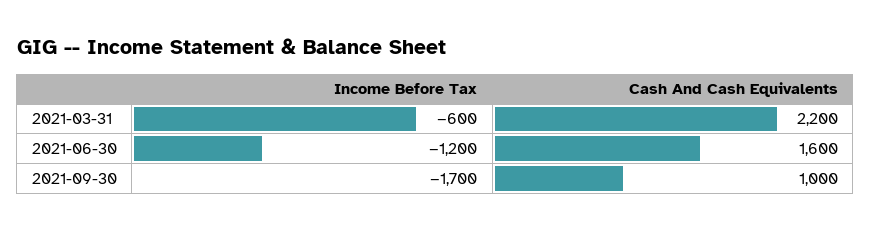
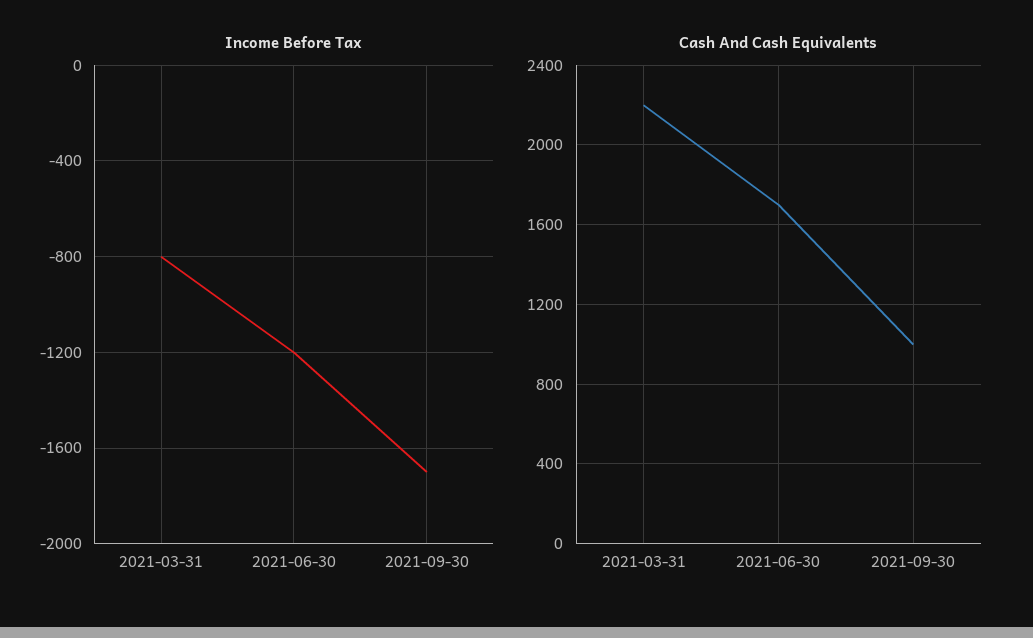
  {
    "Income Before Tax": {
-     "2021-03-31": -600,
+     "2021-03-31": -800,
      "2021-06-30": -1200,
      "2021-09-30": -1700
    },
    "Cash And Cash Equivalents": {
      "2021-03-31": 2200,
-     "2021-06-30": 1600,
+     "2021-06-30": 1700,
      "2021-09-30": 1000
    }
  }

